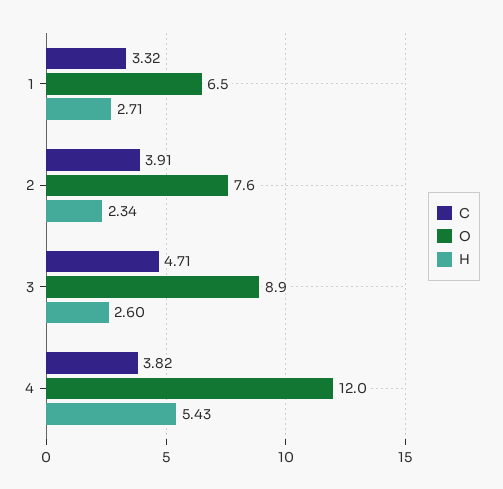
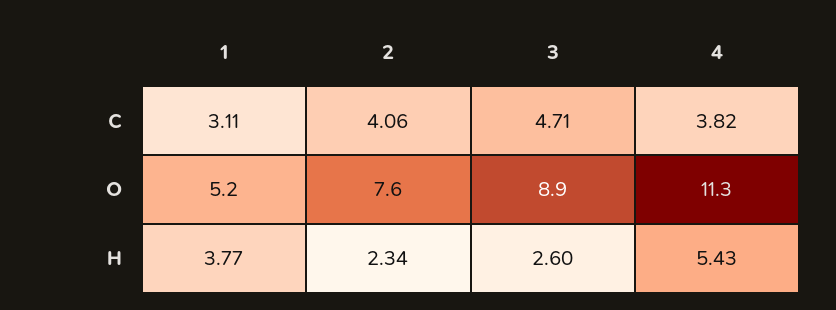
  {
    "C": {
-     "1": 3.32,
+     "1": 3.11,
-     "2": 3.91,
+     "2": 4.06,
      "3": 4.71,
      "4": 3.82
    },
    "O": {
-     "1": 6.5,
+     "1": 5.2,
      "2": 7.6,
      "3": 8.9,
-     "4": 12
+     "4": 11.3
    },
    "H": {
-     "1": 2.71,
+     "1": 3.77,
      "2": 2.34,
      "3": 2.6,
      "4": 5.43
    }
  }

